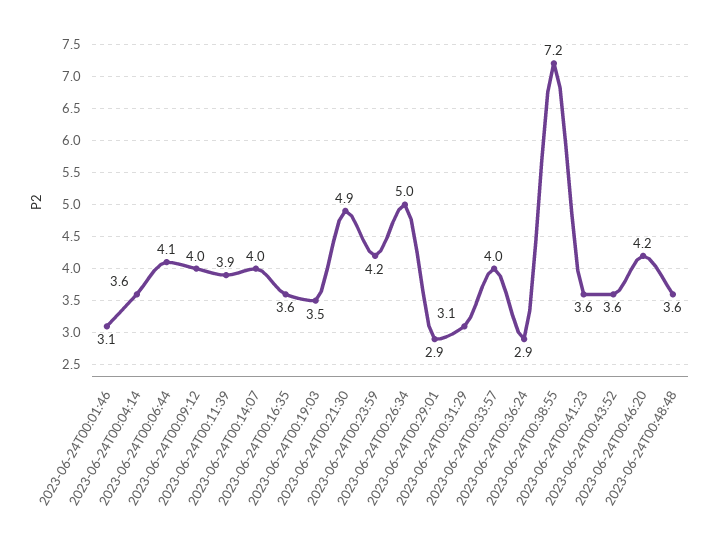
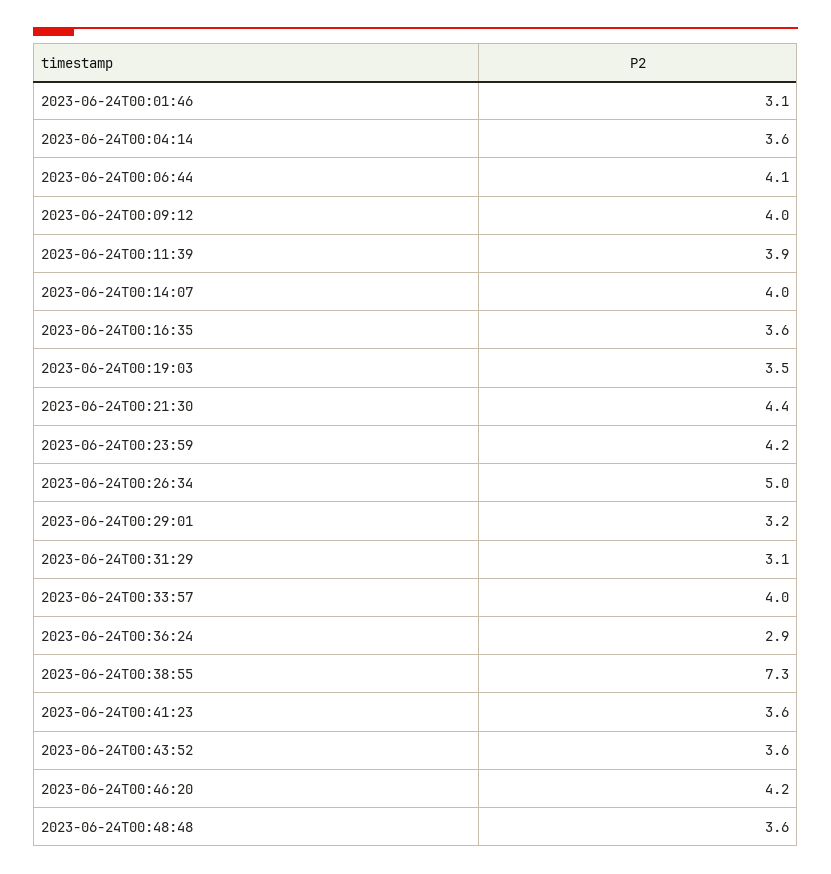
  {
    "2023-06-24T00:01:46": 3.1,
    "2023-06-24T00:04:14": 3.6,
    "2023-06-24T00:06:44": 4.1,
    "2023-06-24T00:09:12": 4,
    "2023-06-24T00:11:39": 3.9,
    "2023-06-24T00:14:07": 4,
    "2023-06-24T00:16:35": 3.6,
    "2023-06-24T00:19:03": 3.5,
-   "2023-06-24T00:21:30": 4.9,
+   "2023-06-24T00:21:30": 4.4,
    "2023-06-24T00:23:59": 4.2,
    "2023-06-24T00:26:34": 5,
-   "2023-06-24T00:29:01": 2.9,
+   "2023-06-24T00:29:01": 3.2,
    "2023-06-24T00:31:29": 3.1,
    "2023-06-24T00:33:57": 4,
    "2023-06-24T00:36:24": 2.9,
-   "2023-06-24T00:38:55": 7.2,
+   "2023-06-24T00:38:55": 7.3,
    "2023-06-24T00:41:23": 3.6,
    "2023-06-24T00:43:52": 3.6,
    "2023-06-24T00:46:20": 4.2,
    "2023-06-24T00:48:48": 3.6
  }

